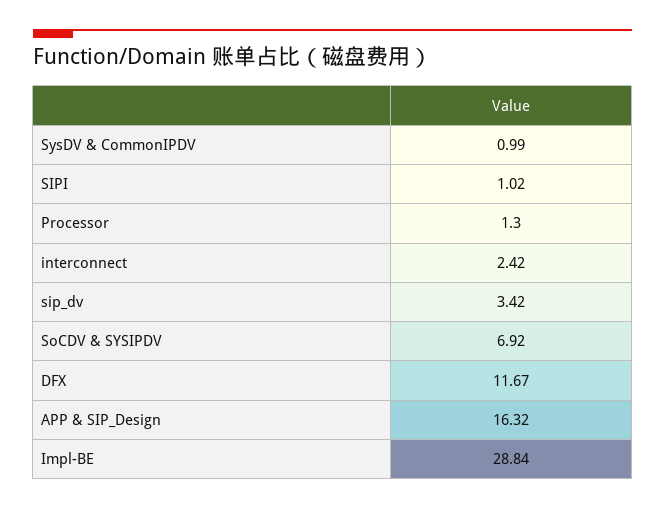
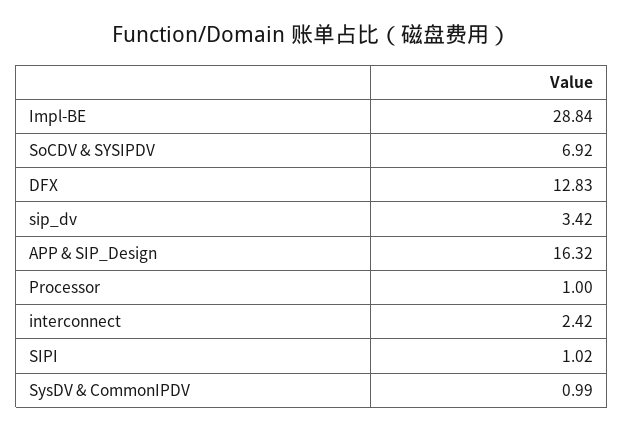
  {
    "SysDV & CommonIPDV": 0.99,
    "SIPI": 1.02,
-   "Processor": 1.3,
+   "Processor": 1,
    "interconnect": 2.42,
    "sip_dv": 3.42,
    "SoCDV & SYSIPDV": 6.92,
-   "DFX": 11.67,
+   "DFX": 12.83,
    "APP & SIP_Design": 16.32,
    "Impl-BE": 28.84
  }

